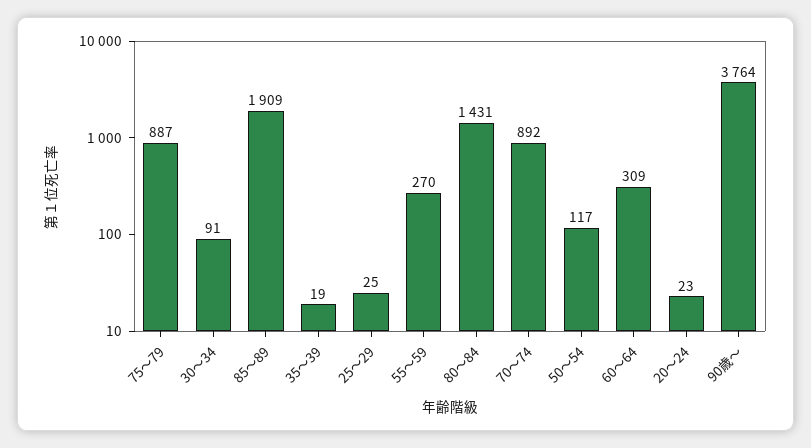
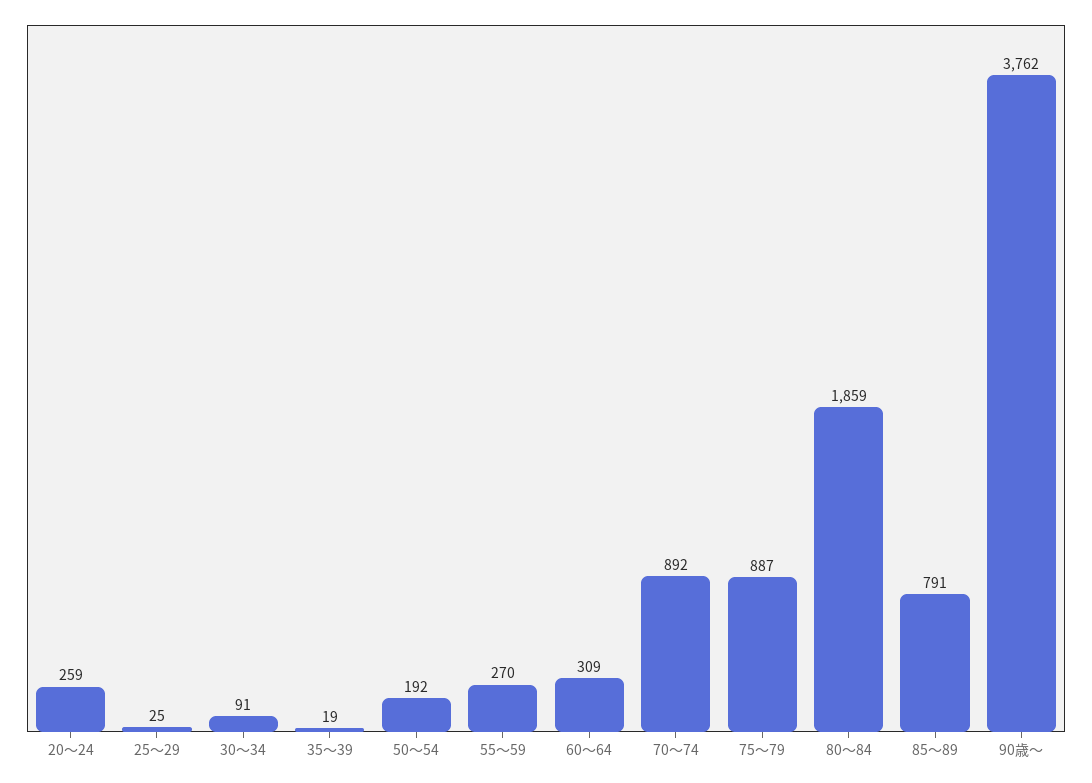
  {
    "75～79": 887,
    "30～34": 91,
-   "85～89": 1909,
+   "85～89": 791,
    "35～39": 19,
    "25～29": 25,
    "55～59": 270,
-   "80～84": 1431,
+   "80～84": 1859,
    "70～74": 892,
-   "50～54": 117,
+   "50～54": 192,
    "60～64": 309,
-   "20～24": 23,
+   "20～24": 259,
-   "90歳～": 3764
+   "90歳～": 3762
  }

